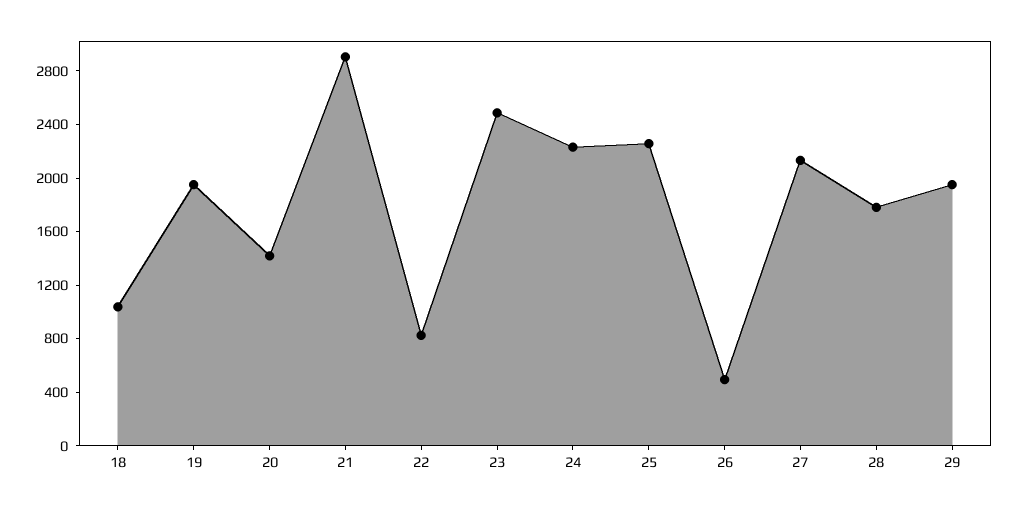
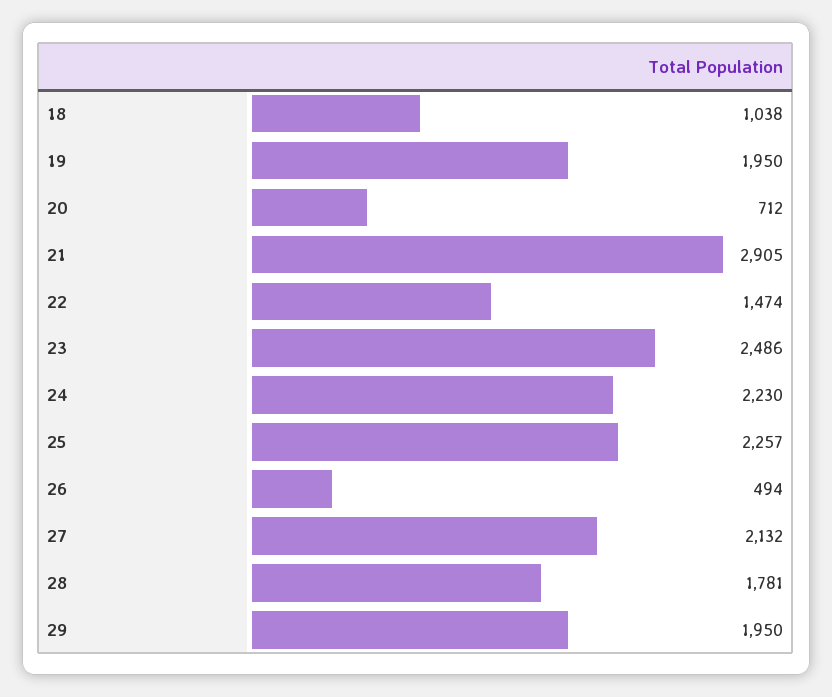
  {
    "18": 1038,
    "19": 1950,
-   "20": 1400,
+   "20": 712,
    "21": 2905,
-   "22": 800,
+   "22": 1474,
    "23": 2486,
    "24": 2230,
    "25": 2257,
    "26": 494,
    "27": 2132,
    "28": 1781,
    "29": 1950
  }

